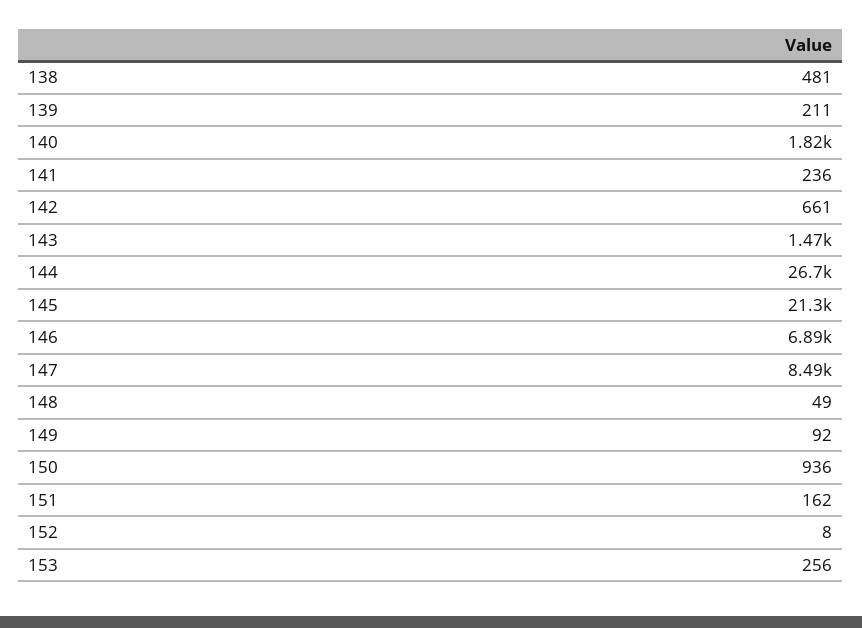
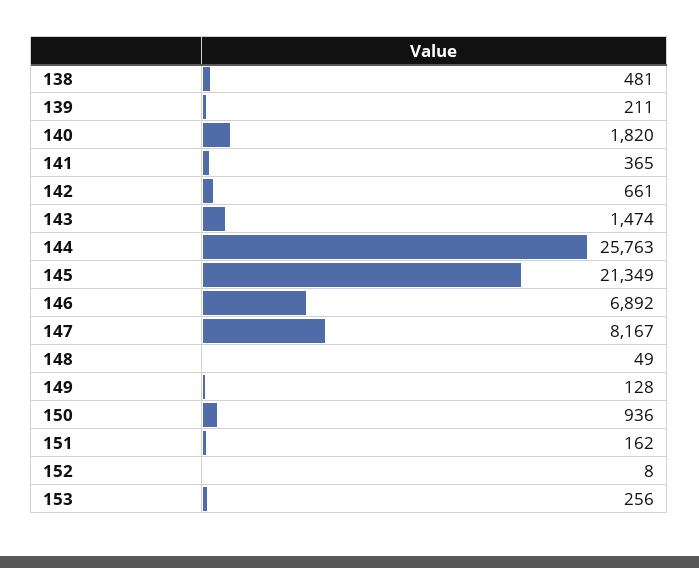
  {
    "138": 481,
    "139": 211,
    "140": 1820,
-   "141": 236,
+   "141": 365,
    "142": 661,
    "143": 1474,
-   "144": 26700,
+   "144": 25763,
    "145": 21349,
    "146": 6892,
-   "147": 8490,
+   "147": 8167,
    "148": 49,
-   "149": 92,
+   "149": 128,
    "150": 936,
    "151": 162,
    "152": 8,
    "153": 256
  }

